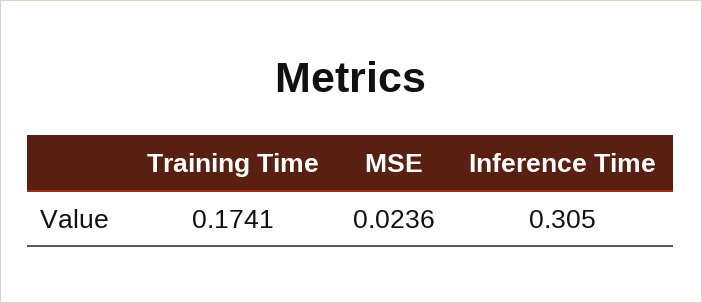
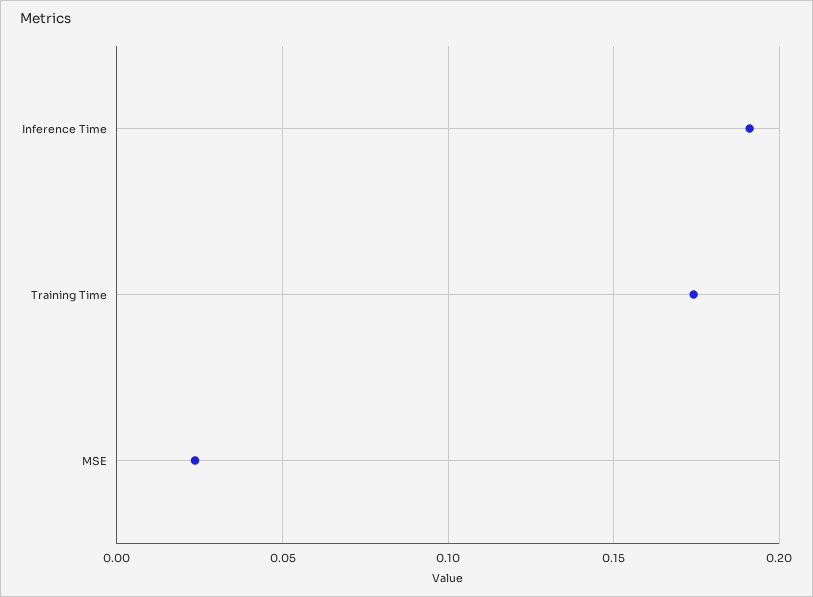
  {
    "Training Time": 0.1741,
    "MSE": 0.0236,
-   "Inference Time": 0.305
+   "Inference Time": 0.19
  }

